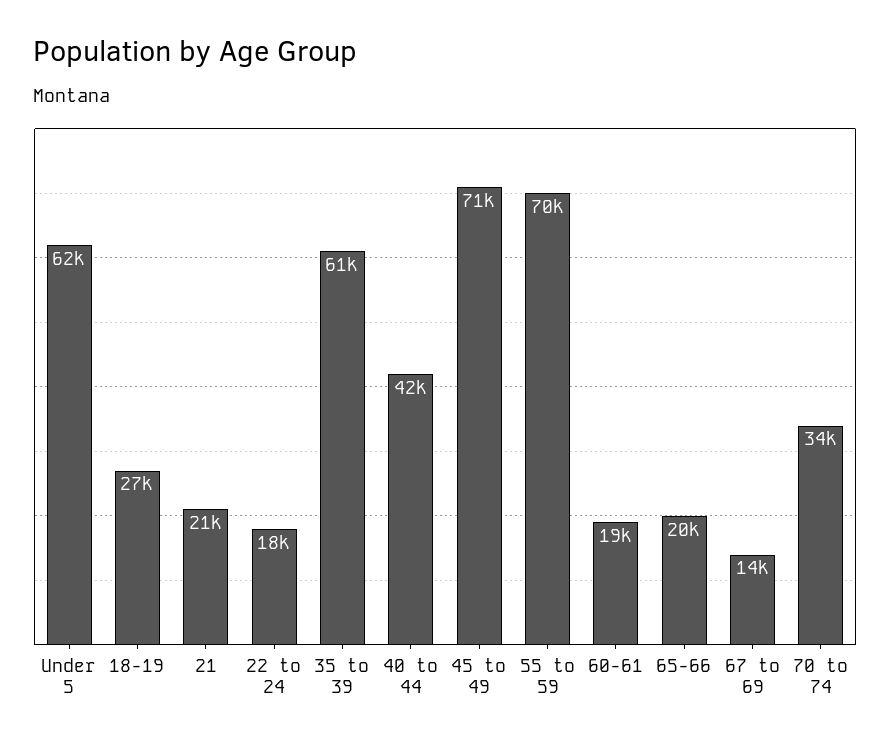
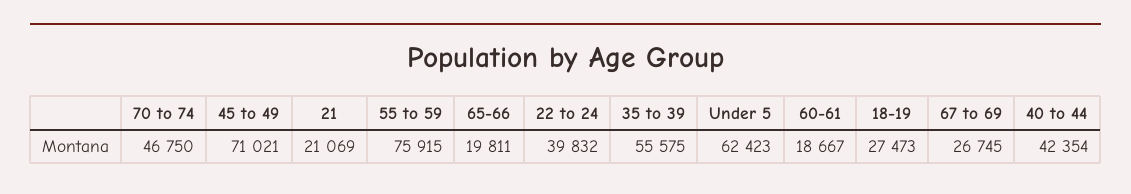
  {
    "Under 5": 62423,
    "18-19": 27473,
    "21": 21069,
-   "22 to 24": 18000,
+   "22 to 24": 39832,
-   "35 to 39": 61000,
+   "35 to 39": 55575,
    "40 to 44": 42354,
    "45 to 49": 71021,
-   "55 to 59": 70000,
+   "55 to 59": 75915,
    "60-61": 18667,
    "65-66": 19811,
-   "67 to 69": 14000,
+   "67 to 69": 26745,
-   "70 to 74": 34000
+   "70 to 74": 46750
  }

